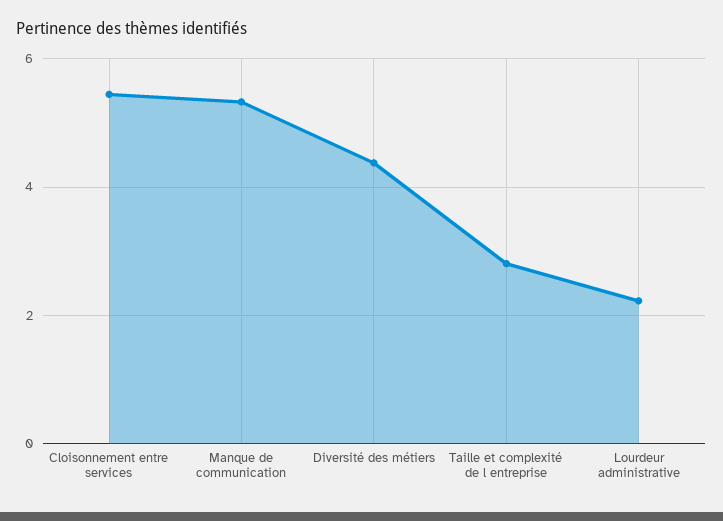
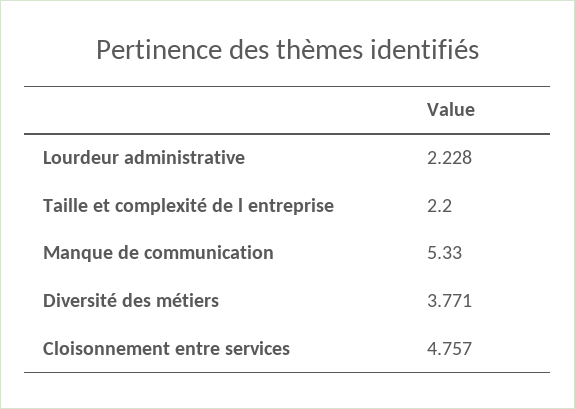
  {
-   "Cloisonnement entre services": 5.4,
+   "Cloisonnement entre services": 4.757,
    "Manque de communication": 5.33,
-   "Diversité des métiers": 4.4,
+   "Diversité des métiers": 3.771,
-   "Taille et complexité de l entreprise": 2.8,
+   "Taille et complexité de l entreprise": 2.2,
    "Lourdeur administrative": 2.228
  }

